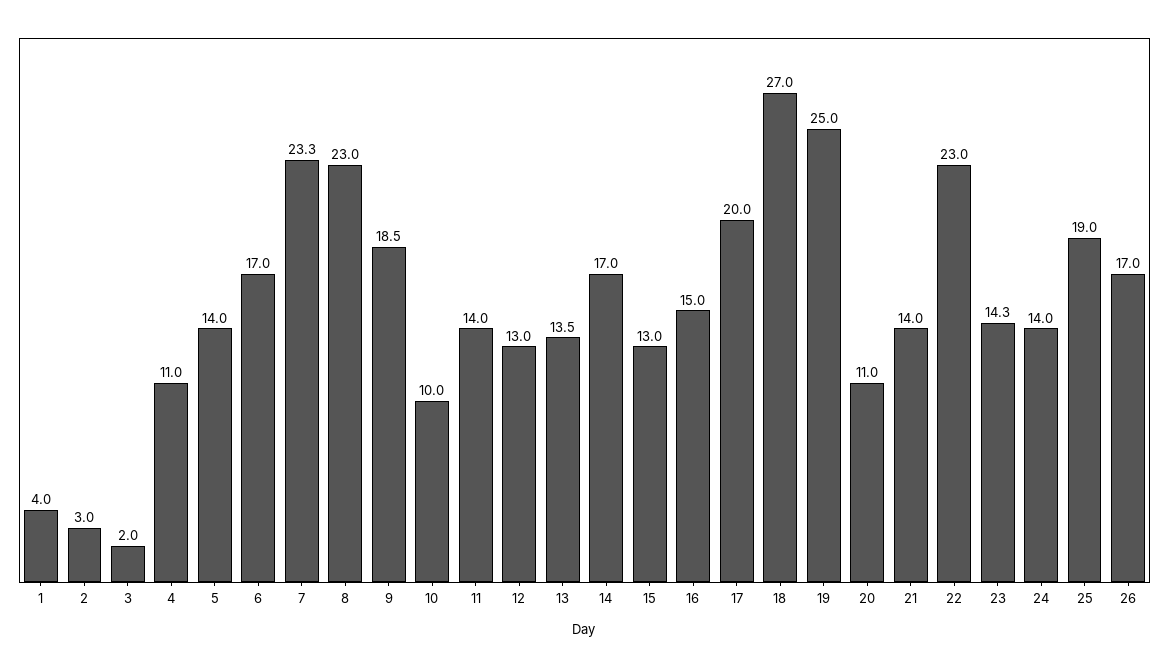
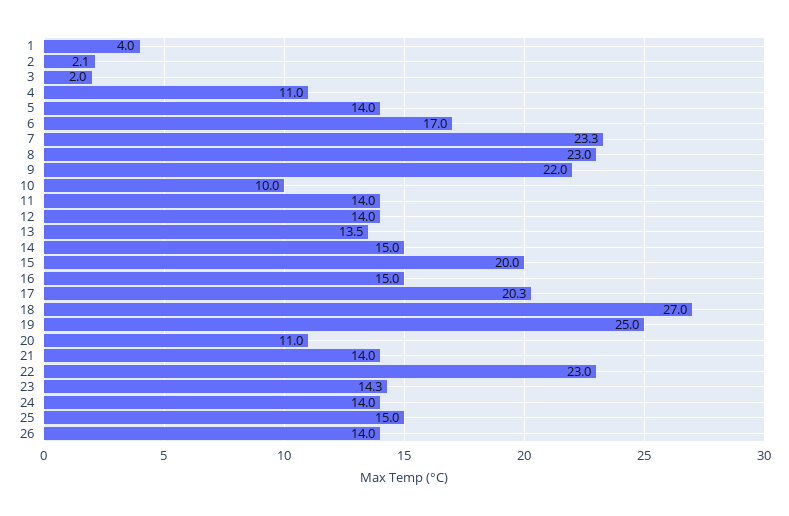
  {
    "1": 4,
-   "2": 3,
+   "2": 2.1,
    "3": 2,
    "4": 11,
    "5": 14,
    "6": 17,
    "7": 23.3,
    "8": 23,
-   "9": 18.5,
+   "9": 22,
    "10": 10,
    "11": 14,
-   "12": 13,
+   "12": 14,
    "13": 13.5,
-   "14": 17,
+   "14": 15,
-   "15": 13,
+   "15": 20,
    "16": 15,
-   "17": 20,
+   "17": 20.3,
    "18": 27,
    "19": 25,
    "20": 11,
    "21": 14,
    "22": 23,
    "23": 14.3,
    "24": 14,
-   "25": 19,
+   "25": 15,
-   "26": 17
+   "26": 14
  }

